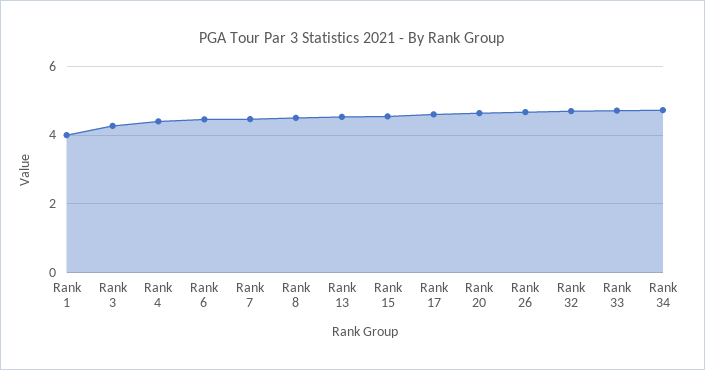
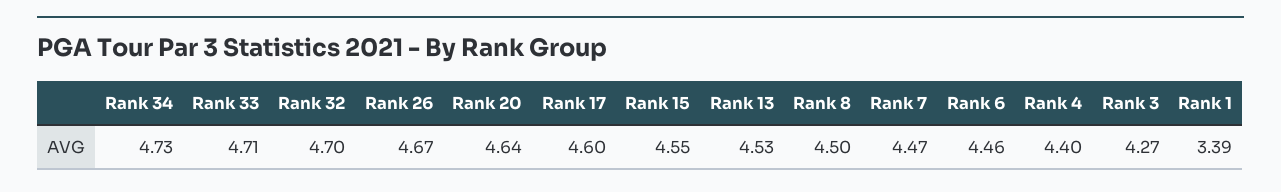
  {
-   "Rank 1": 4,
+   "Rank 1": 3.39,
    "Rank 3": 4.27,
    "Rank 4": 4.4,
    "Rank 6": 4.46,
    "Rank 7": 4.47,
    "Rank 8": 4.5,
    "Rank 13": 4.53,
    "Rank 15": 4.55,
    "Rank 17": 4.6,
    "Rank 20": 4.64,
    "Rank 26": 4.67,
    "Rank 32": 4.7,
    "Rank 33": 4.71,
    "Rank 34": 4.73
  }

